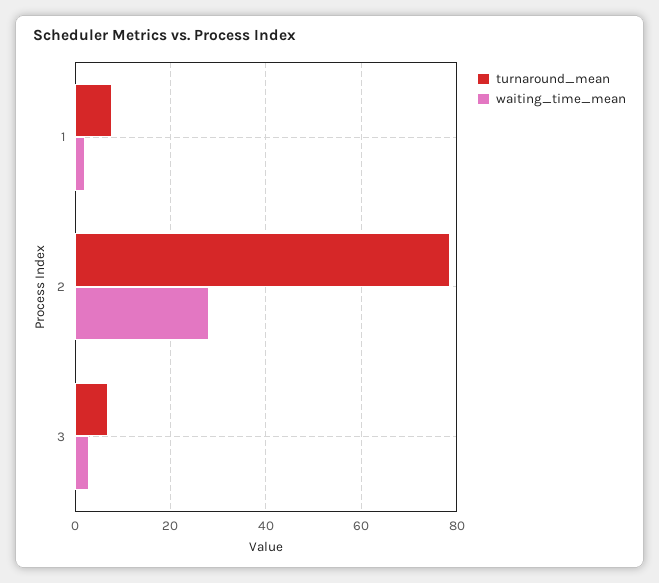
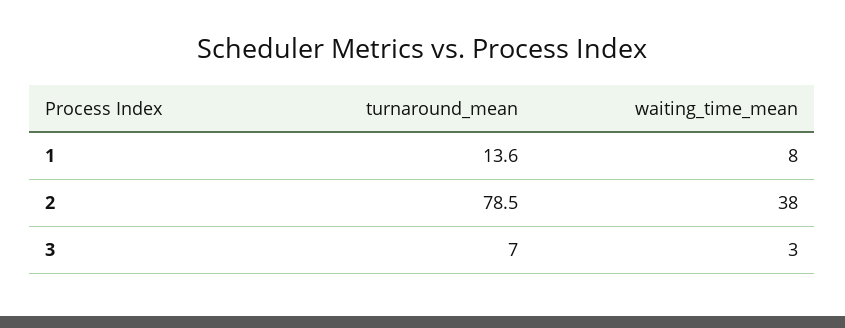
  {
    "turnaround_mean": {
-     "1": 8,
+     "1": 13.6,
      "2": 78.5,
      "3": 7
    },
    "waiting_time_mean": {
-     "1": 2,
+     "1": 8,
-     "2": 28,
+     "2": 38,
      "3": 3
    }
  }

